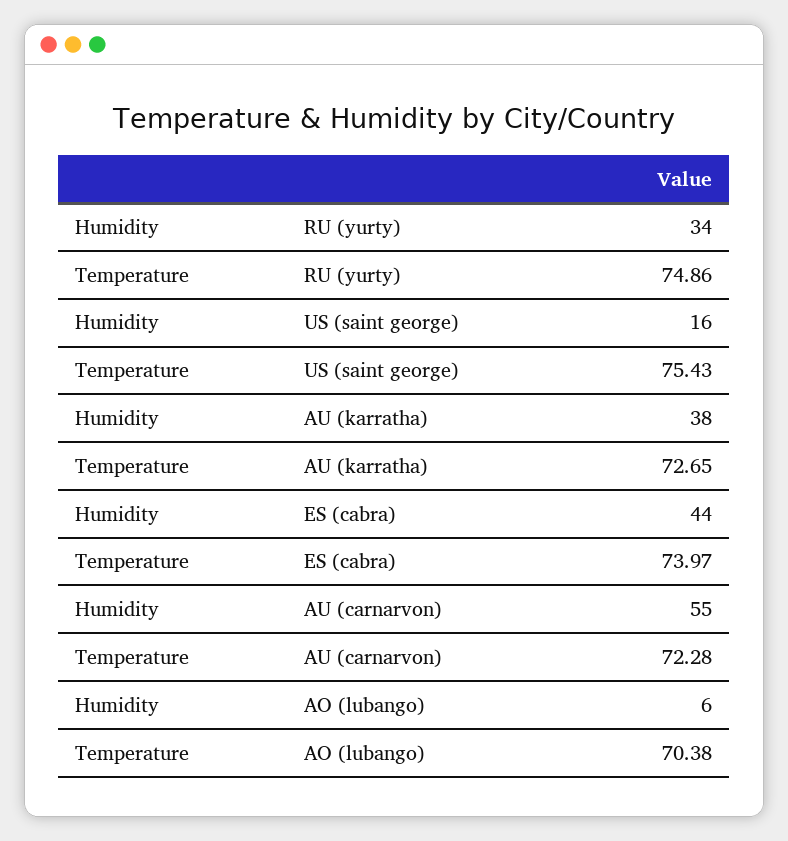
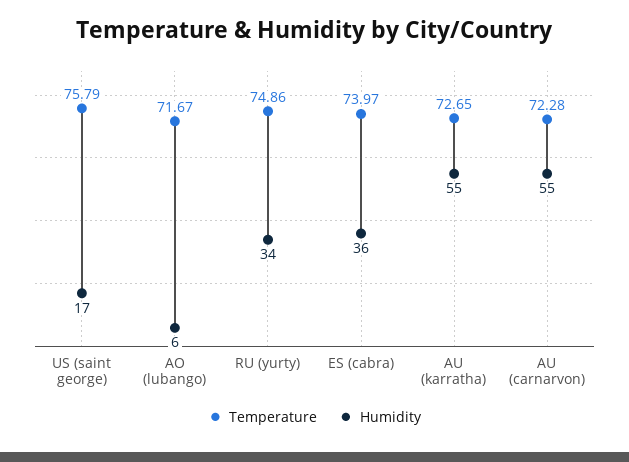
  {
    "Humidity": {
      "RU (yurty)": 34,
-     "US (saint george)": 16,
+     "US (saint george)": 17,
-     "AU (karratha)": 38,
+     "AU (karratha)": 55,
-     "ES (cabra)": 44,
+     "ES (cabra)": 36,
      "AU (carnarvon)": 55,
      "AO (lubango)": 6
    },
    "Temperature": {
      "RU (yurty)": 74.86,
-     "US (saint george)": 75.43,
+     "US (saint george)": 75.79,
      "AU (karratha)": 72.65,
      "ES (cabra)": 73.97,
      "AU (carnarvon)": 72.28,
-     "AO (lubango)": 70.38
+     "AO (lubango)": 71.67
    }
  }

